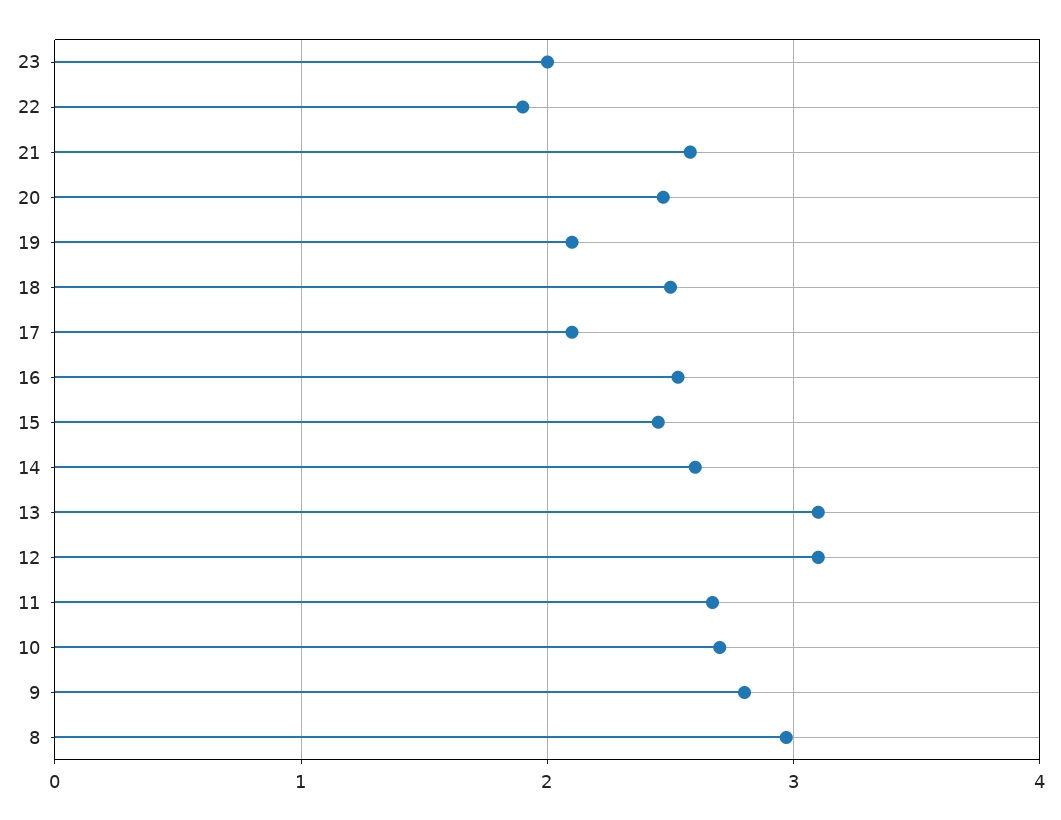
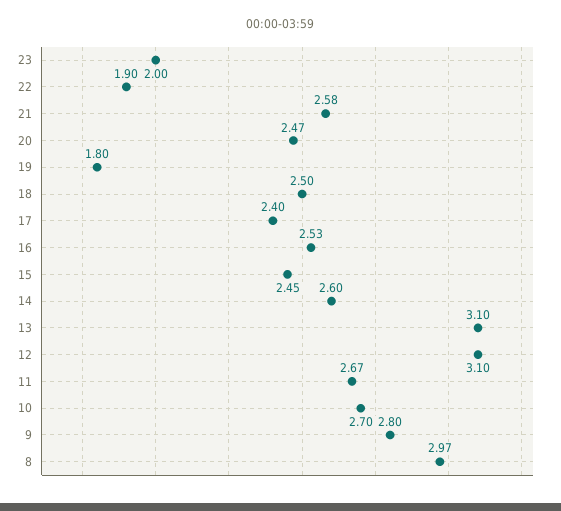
  {
    "23": 2,
    "22": 1.9,
    "21": 2.58,
    "20": 2.47,
-   "19": 2.1,
+   "19": 1.8,
    "18": 2.5,
-   "17": 2.1,
+   "17": 2.4,
    "16": 2.53,
    "15": 2.45,
    "14": 2.6,
    "13": 3.1,
    "12": 3.1,
    "11": 2.67,
    "10": 2.7,
    "9": 2.8,
    "8": 2.97
  }

